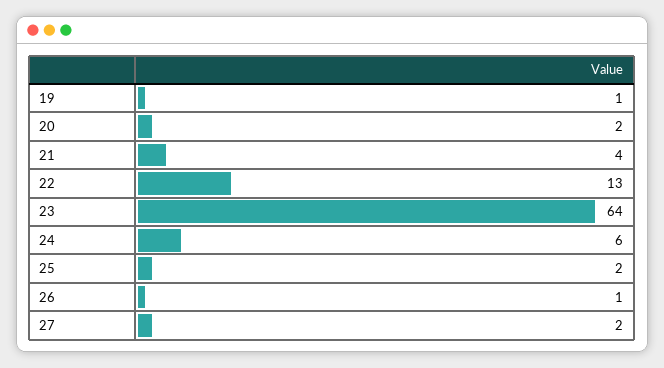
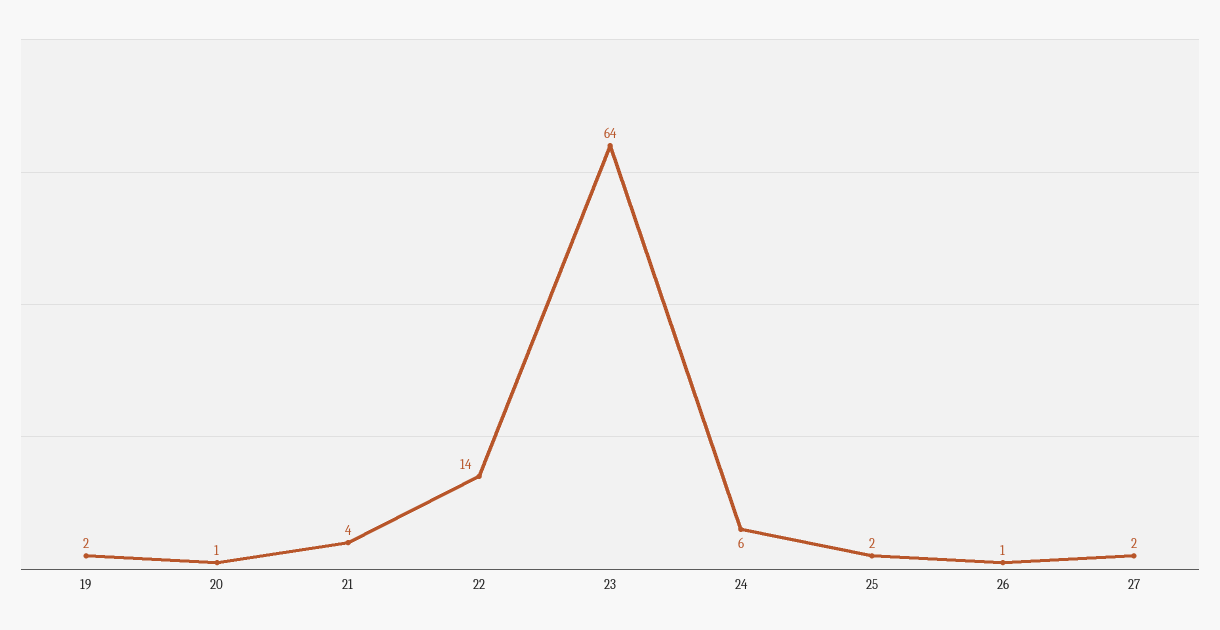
  {
-   "19": 1,
+   "19": 2,
-   "20": 2,
+   "20": 1,
    "21": 4,
-   "22": 13,
+   "22": 14,
    "23": 64,
    "24": 6,
    "25": 2,
    "26": 1,
    "27": 2
  }

